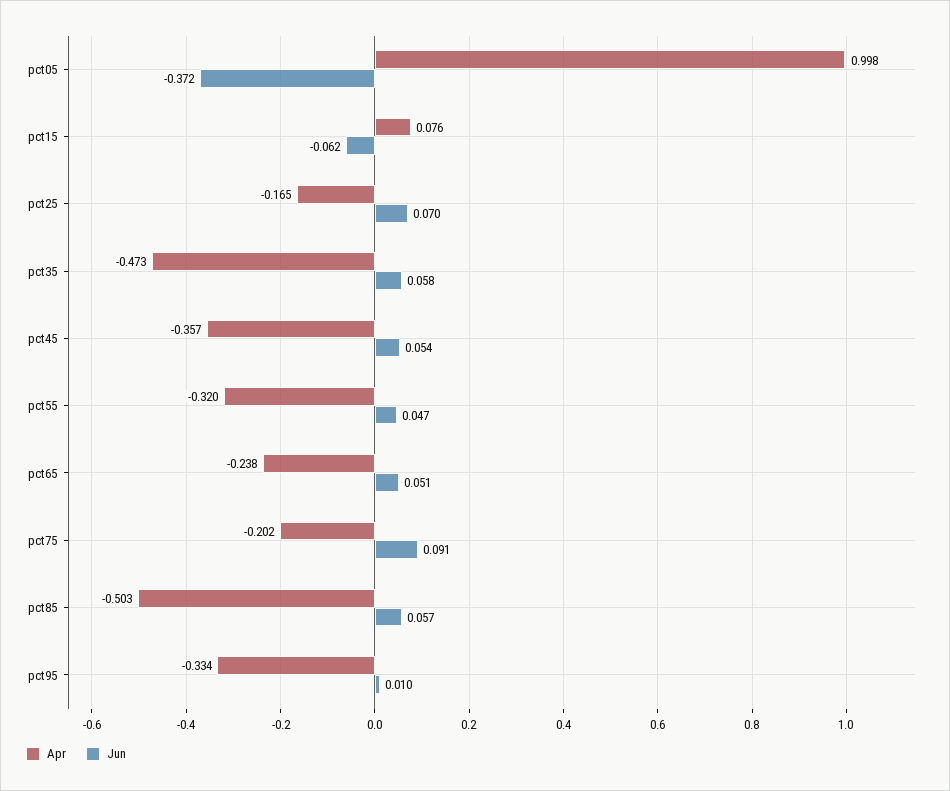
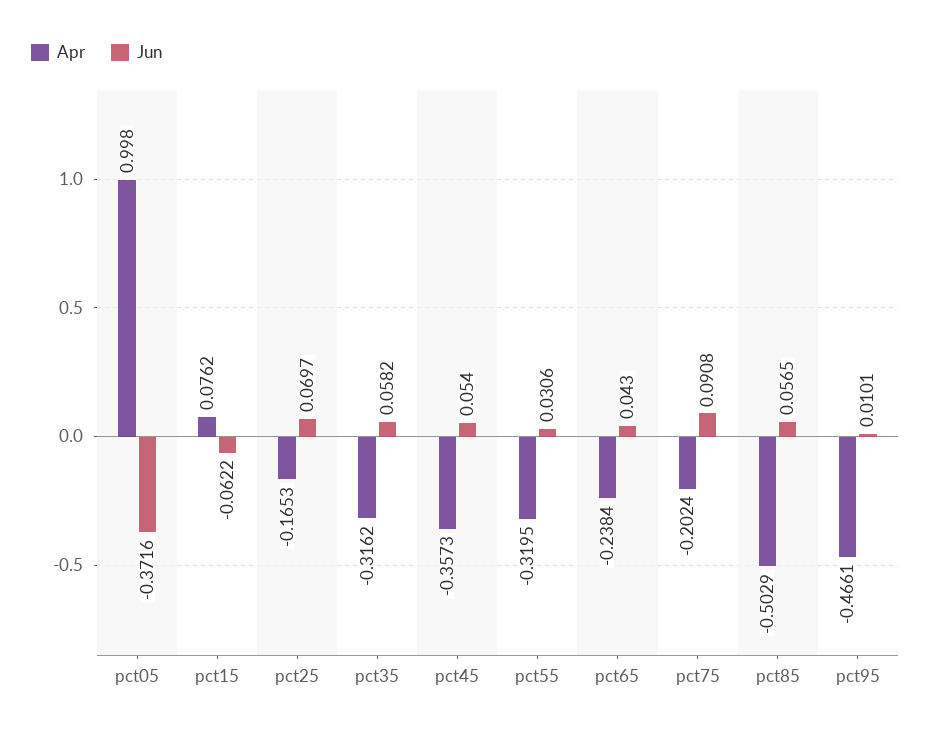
  {
    "Apr": {
      "pct05": 0.998,
      "pct15": 0.0762,
      "pct25": -0.1653,
-     "pct35": -0.473,
+     "pct35": -0.3162,
      "pct45": -0.3573,
      "pct55": -0.3195,
      "pct65": -0.2384,
      "pct75": -0.2024,
      "pct85": -0.5029,
-     "pct95": -0.334
+     "pct95": -0.4661
    },
    "Jun": {
      "pct05": -0.3716,
      "pct15": -0.0622,
      "pct25": 0.0697,
      "pct35": 0.0582,
      "pct45": 0.054,
-     "pct55": 0.047,
+     "pct55": 0.0306,
-     "pct65": 0.051,
+     "pct65": 0.043,
      "pct75": 0.0908,
      "pct85": 0.0565,
      "pct95": 0.0101
    }
  }

